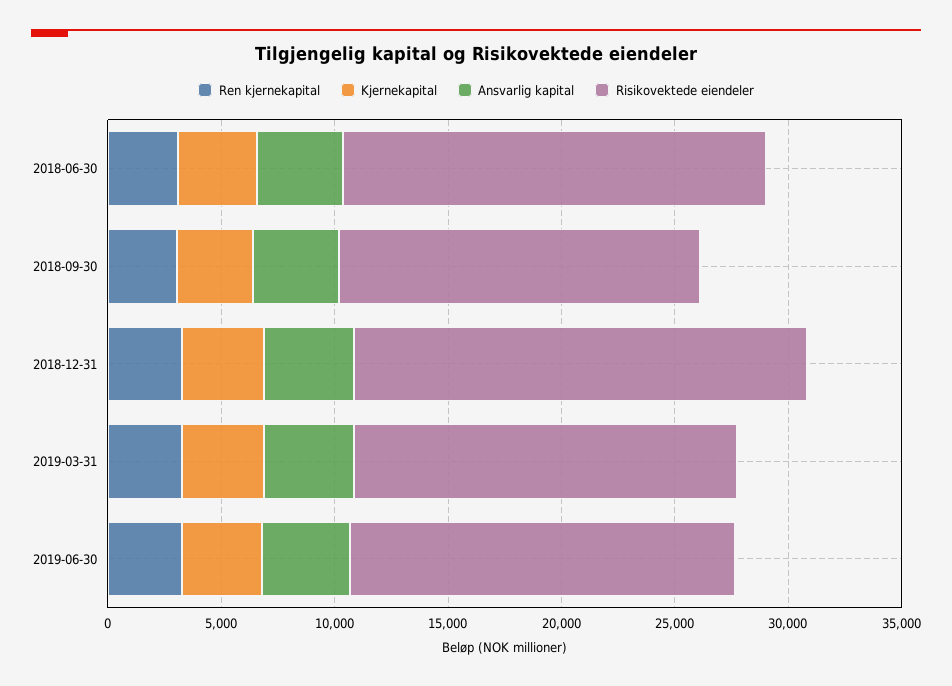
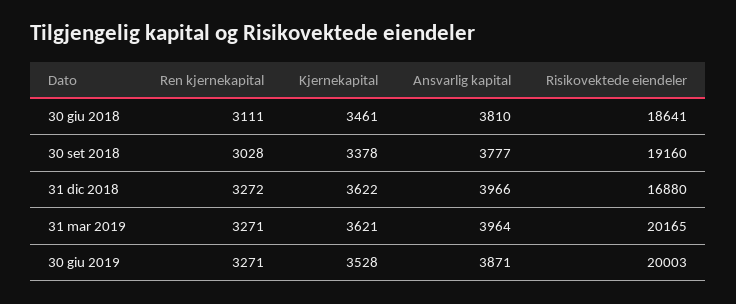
  {
    "Ren kjernekapital": {
      "2018-06-30": 3111,
      "2018-09-30": 3028,
      "2018-12-31": 3272,
      "2019-03-31": 3271,
      "2019-06-30": 3271
    },
    "Kjernekapital": {
      "2018-06-30": 3461,
      "2018-09-30": 3378,
      "2018-12-31": 3622,
      "2019-03-31": 3621,
      "2019-06-30": 3528
    },
    "Ansvarlig kapital": {
      "2018-06-30": 3810,
      "2018-09-30": 3777,
      "2018-12-31": 3966,
      "2019-03-31": 3964,
      "2019-06-30": 3871
    },
    "Risikovektede eiendeler": {
      "2018-06-30": 18641,
-     "2018-09-30": 16000,
+     "2018-09-30": 19160,
-     "2018-12-31": 20000,
+     "2018-12-31": 16880,
-     "2019-03-31": 17000,
+     "2019-03-31": 20165,
-     "2019-06-30": 17000
+     "2019-06-30": 20003
    }
  }

